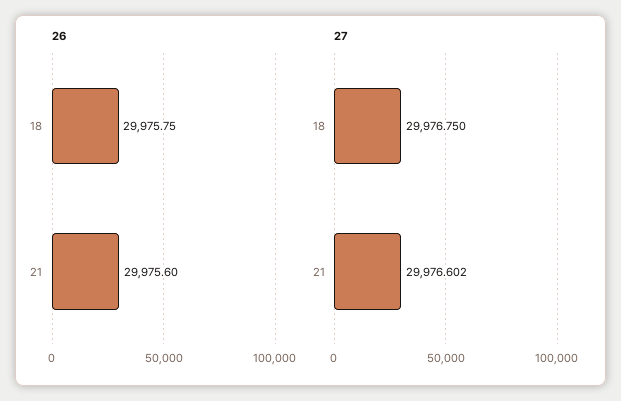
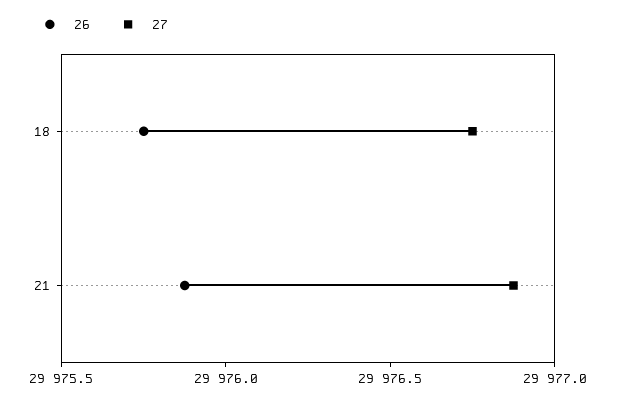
  {
    "26": {
      "18": 29975.75,
-     "21": 29975.6
+     "21": 29975.9
    },
    "27": {
      "18": 29976.75,
-     "21": 29976.602
+     "21": 29976.9
    }
  }

